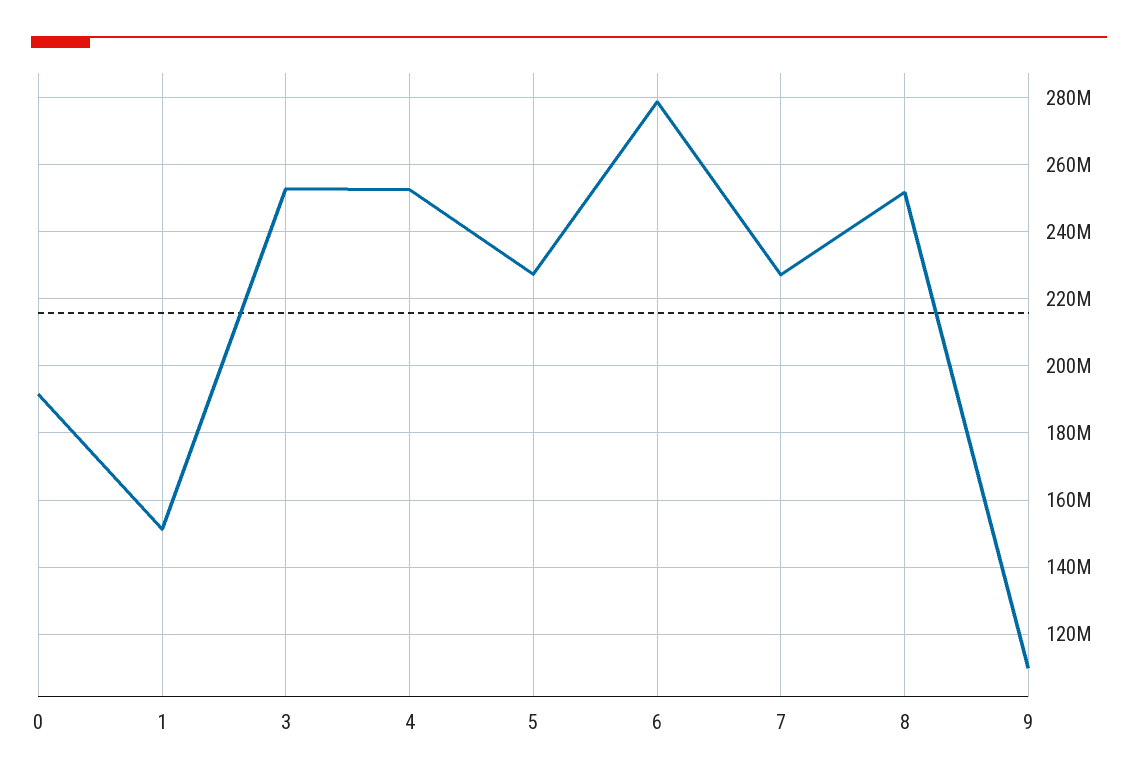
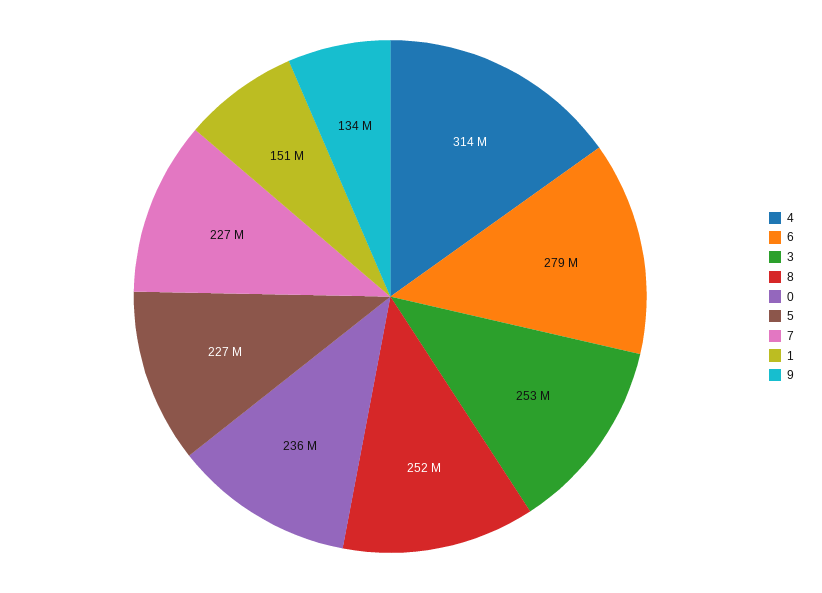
  {
-   "0": 192000000,
+   "0": 236000000,
    "1": 151000000,
    "3": 253000000,
-   "4": 252000000,
+   "4": 314000000,
    "5": 227000000,
    "6": 279000000,
    "7": 227000000,
    "8": 252000000,
-   "9": 110000000
+   "9": 134000000
  }

